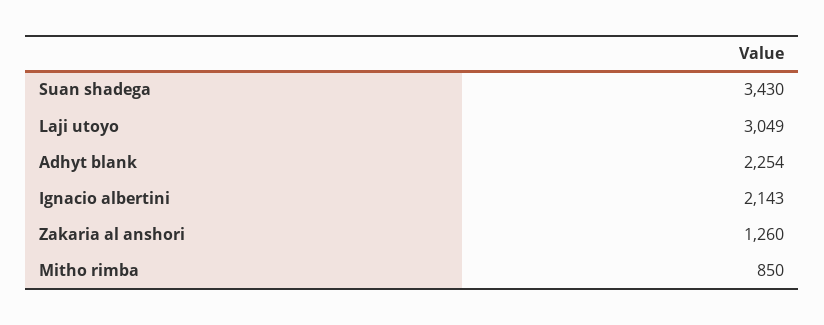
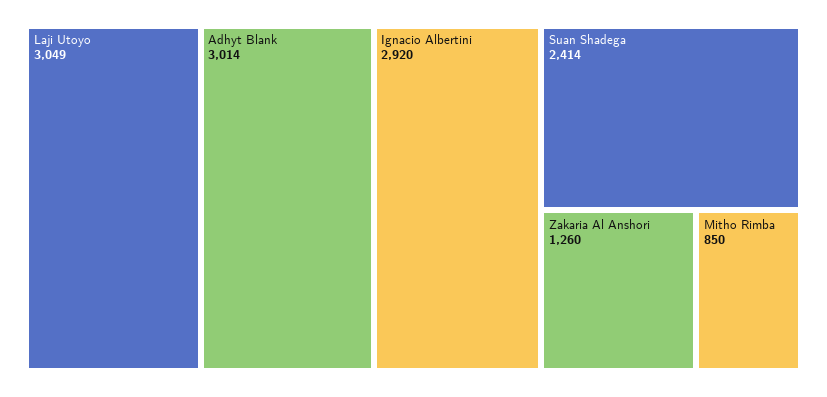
  {
-   "Suan shadega": 3430,
+   "Suan shadega": 2414,
    "Laji utoyo": 3049,
-   "Adhyt blank": 2254,
+   "Adhyt blank": 3014,
-   "Ignacio albertini": 2143,
+   "Ignacio albertini": 2920,
    "Zakaria al anshori": 1260,
    "Mitho rimba": 850
  }

